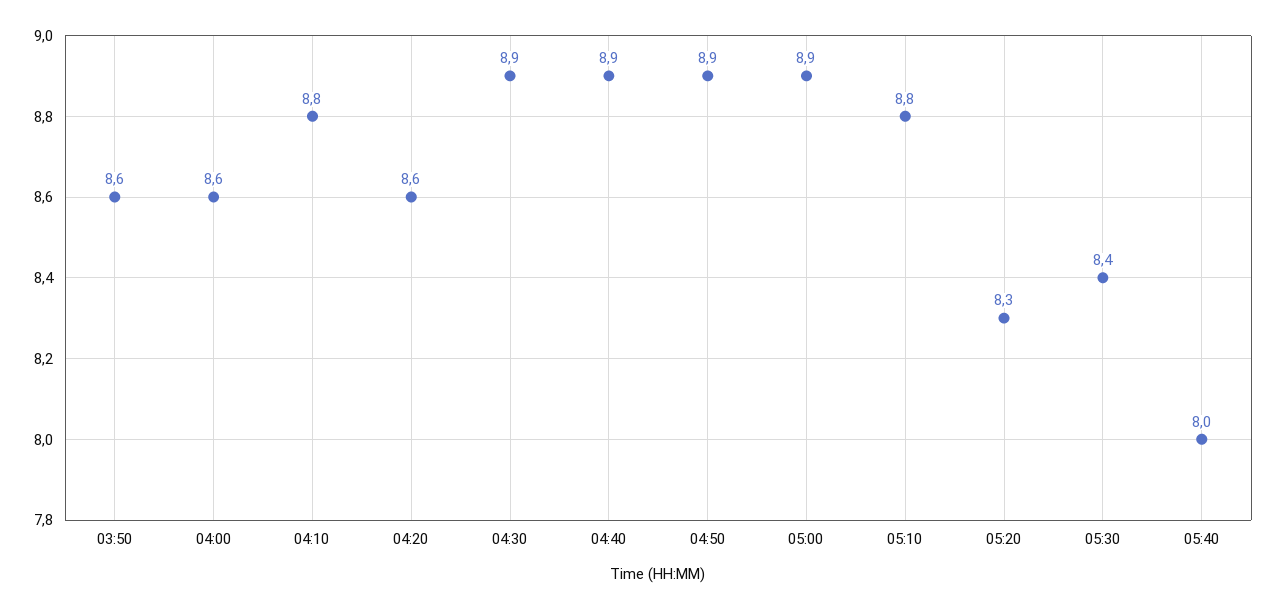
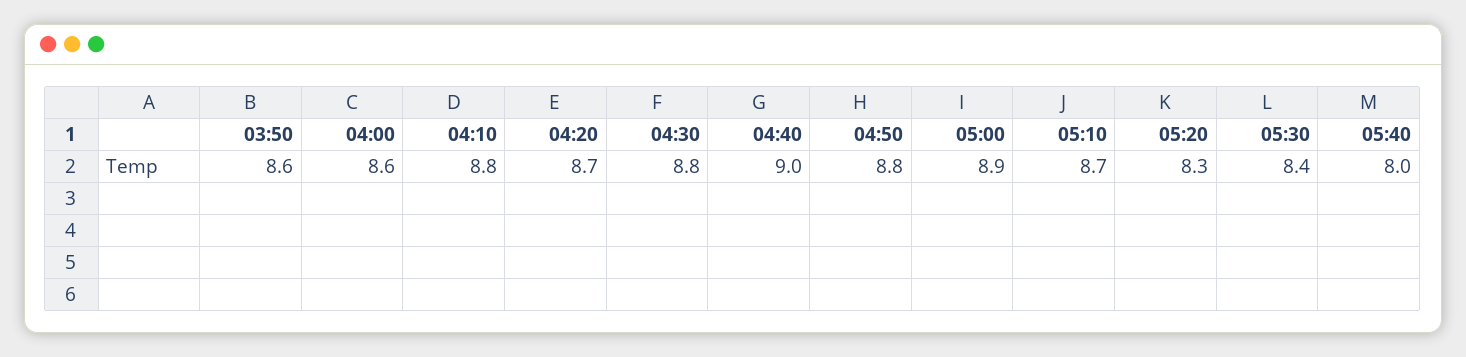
  {
    "03:50": 8.6,
    "04:00": 8.6,
    "04:10": 8.8,
-   "04:20": 8.6,
+   "04:20": 8.7,
-   "04:30": 8.9,
+   "04:30": 8.8,
-   "04:40": 8.9,
+   "04:40": 9,
-   "04:50": 8.9,
+   "04:50": 8.8,
    "05:00": 8.9,
-   "05:10": 8.8,
+   "05:10": 8.7,
    "05:20": 8.3,
    "05:30": 8.4,
    "05:40": 8
  }

